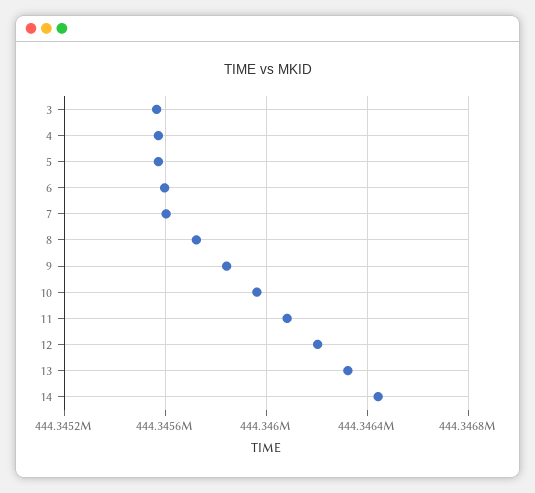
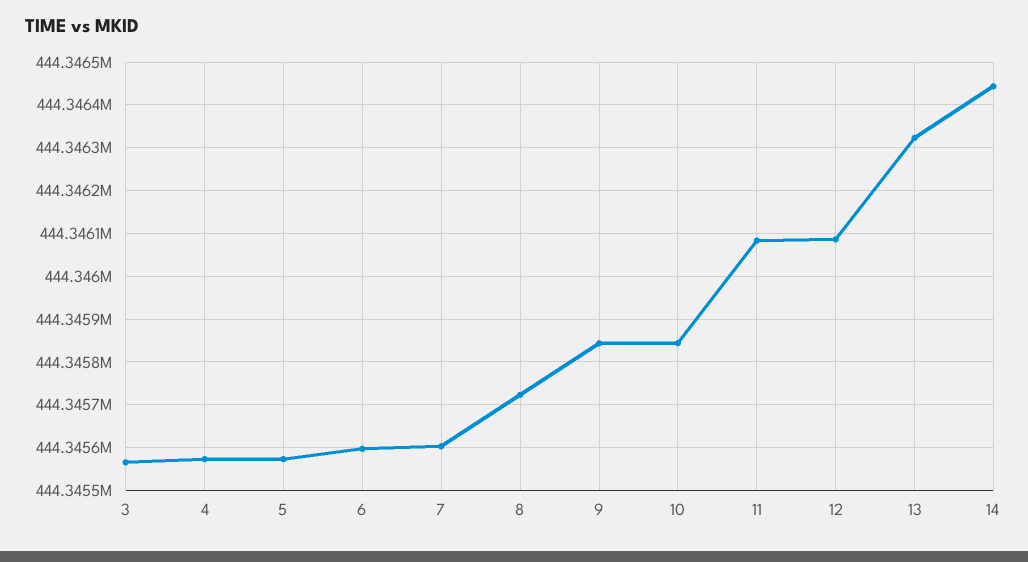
  {
    "3": 444345560,
    "4": 444345580,
    "5": 444345580,
    "6": 444345600,
    "7": 444345600,
    "8": 444345720,
    "9": 444345840,
-   "10": 444345950,
+   "10": 444345840,
    "11": 444346080,
-   "12": 444346200,
+   "12": 444346080,
    "13": 444346320,
    "14": 444346440
  }

